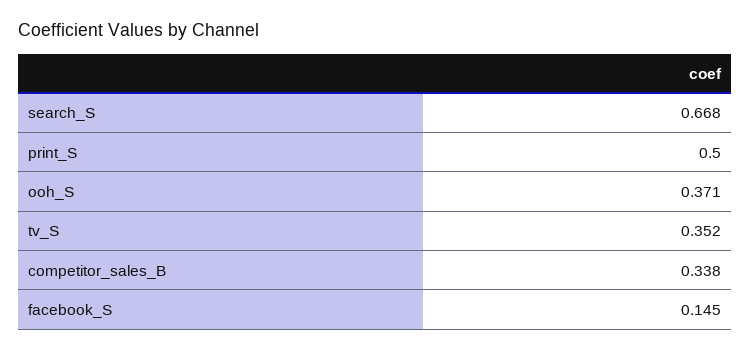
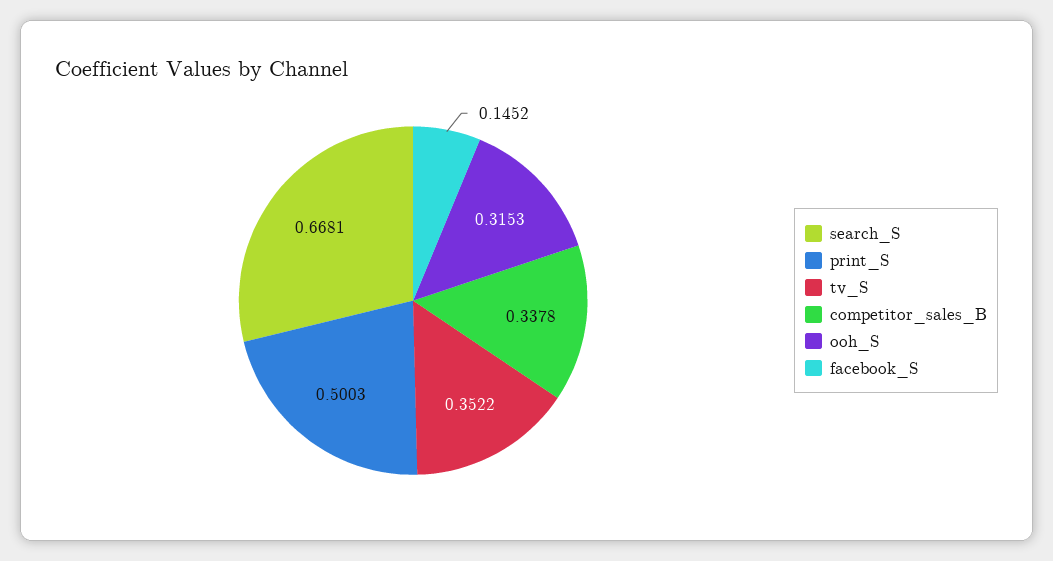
  {
    "search_S": 0.6681,
    "print_S": 0.5003,
-   "ooh_S": 0.371,
+   "ooh_S": 0.3153,
    "tv_S": 0.3522,
    "competitor_sales_B": 0.3378,
    "facebook_S": 0.1452
  }

